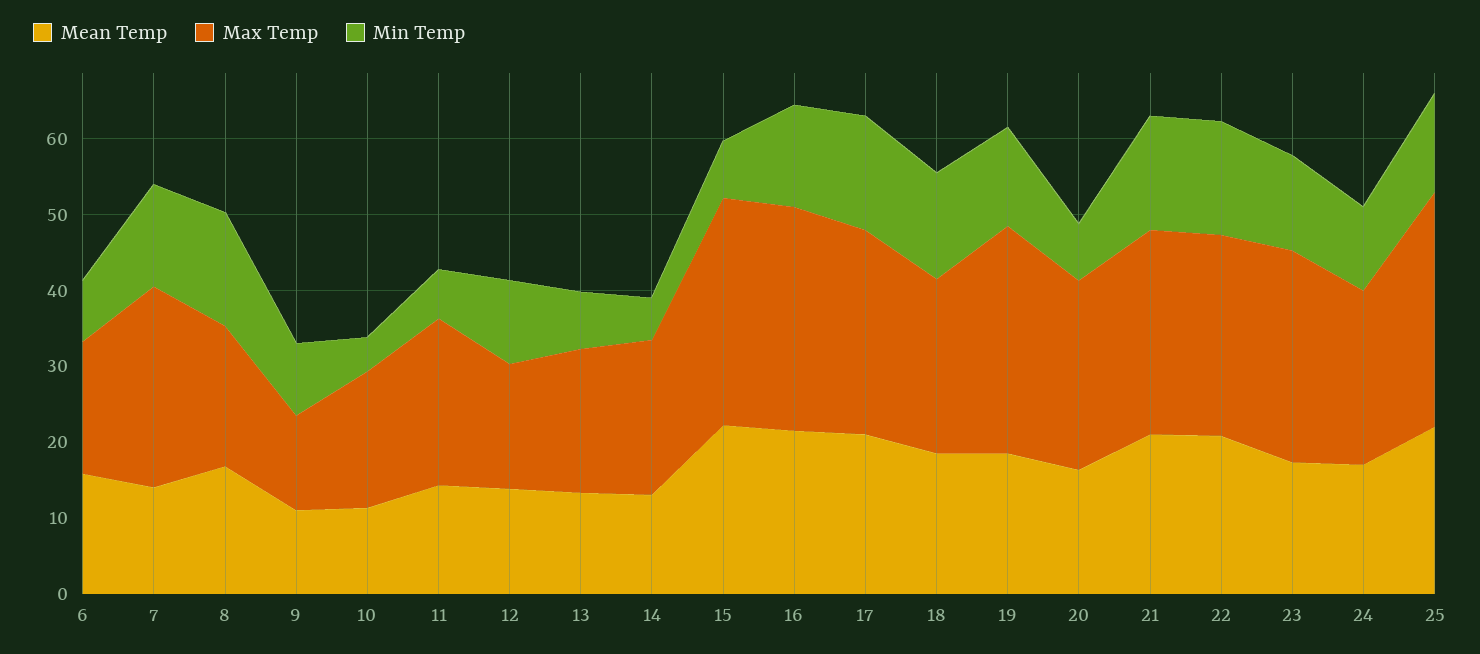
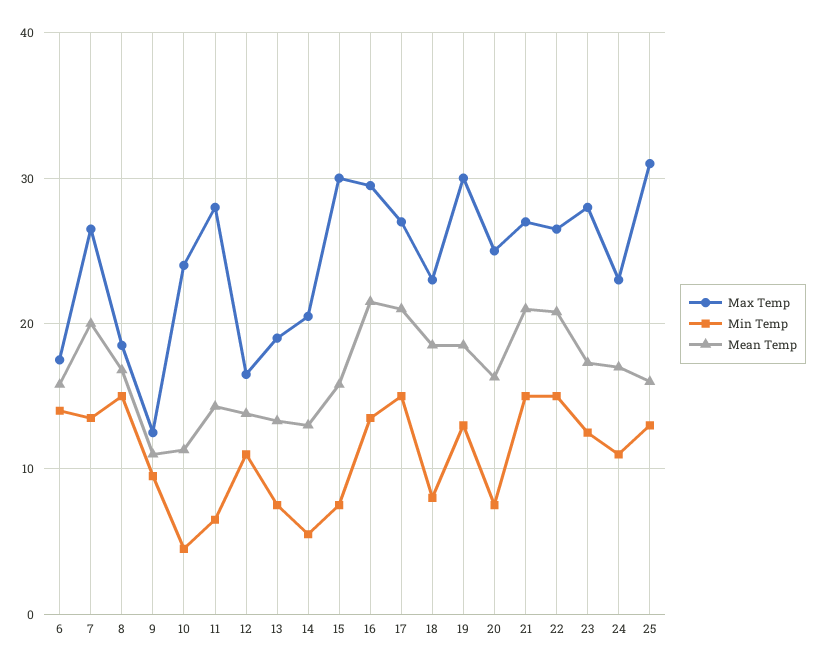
  {
    "Mean Temp": {
      "6": 16,
-     "7": 14,
+     "7": 20,
      "8": 17,
      "9": 11,
      "10": 11,
      "11": 14,
      "12": 14,
      "13": 13,
      "14": 13,
-     "15": 22,
+     "15": 16,
      "16": 22,
      "17": 21,
      "18": 19,
      "19": 19,
      "20": 16,
      "21": 21,
      "22": 21,
      "23": 17,
      "24": 17,
-     "25": 22
+     "25": 16
    },
    "Max Temp": {
      "6": 18,
      "7": 27,
      "8": 19,
      "9": 13,
-     "10": 18,
+     "10": 24,
-     "11": 22,
+     "11": 28,
      "12": 17,
      "13": 19,
      "14": 21,
      "15": 30,
      "16": 30,
      "17": 27,
      "18": 23,
      "19": 30,
      "20": 25,
      "21": 27,
      "22": 27,
      "23": 28,
      "24": 23,
      "25": 31
    },
    "Min Temp": {
-     "6": 8,
+     "6": 14,
      "7": 14,
      "8": 15,
      "9": 10,
      "10": 5,
      "11": 7,
      "12": 11,
      "13": 8,
      "14": 6,
      "15": 8,
      "16": 14,
      "17": 15,
-     "18": 14,
+     "18": 8,
      "19": 13,
      "20": 8,
      "21": 15,
      "22": 15,
      "23": 13,
      "24": 11,
      "25": 13
    }
  }

